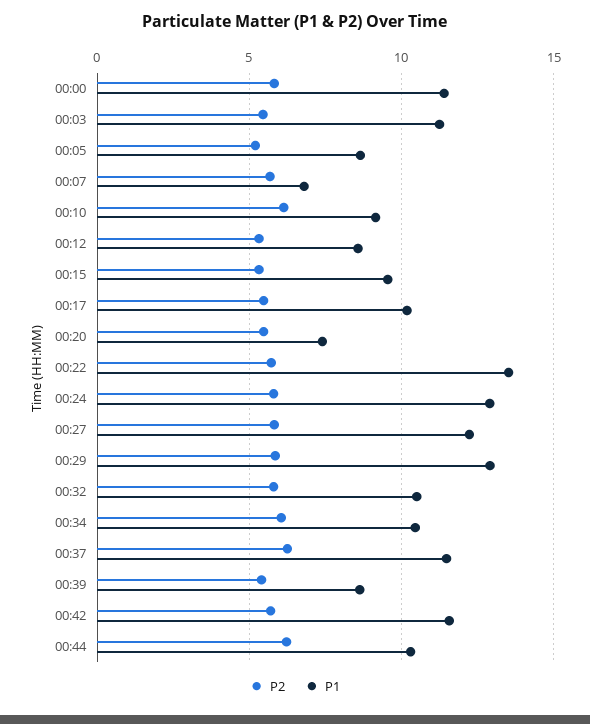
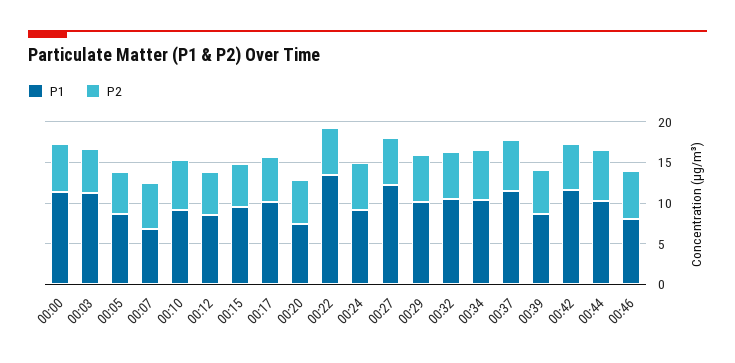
  {
    "P2": {
      "00:00": 6,
      "00:03": 5.5,
      "00:05": 5,
      "00:07": 5.5,
      "00:10": 6,
      "00:12": 5.5,
      "00:15": 5.5,
      "00:17": 5.5,
      "00:20": 5.5,
      "00:22": 5.5,
      "00:24": 6,
      "00:27": 6,
      "00:29": 6,
      "00:32": 6,
      "00:34": 6,
      "00:37": 6.5,
      "00:39": 5.5,
      "00:42": 5.5,
-     "00:44": 6
+     "00:44": 6,
+     "00:46": 6
    },
    "P1": {
      "00:00": 11.5,
      "00:03": 11.5,
      "00:05": 8.5,
      "00:07": 7,
      "00:10": 9,
      "00:12": 8.5,
      "00:15": 9.5,
      "00:17": 10,
      "00:20": 7.5,
      "00:22": 13.5,
-     "00:24": 13,
+     "00:24": 9,
      "00:27": 12,
-     "00:29": 13,
+     "00:29": 10,
      "00:32": 10.5,
      "00:34": 10.5,
      "00:37": 11.5,
      "00:39": 8.5,
      "00:42": 11.5,
-     "00:44": 10.5
+     "00:44": 10.5,
+     "00:46": 8
    }
  }

